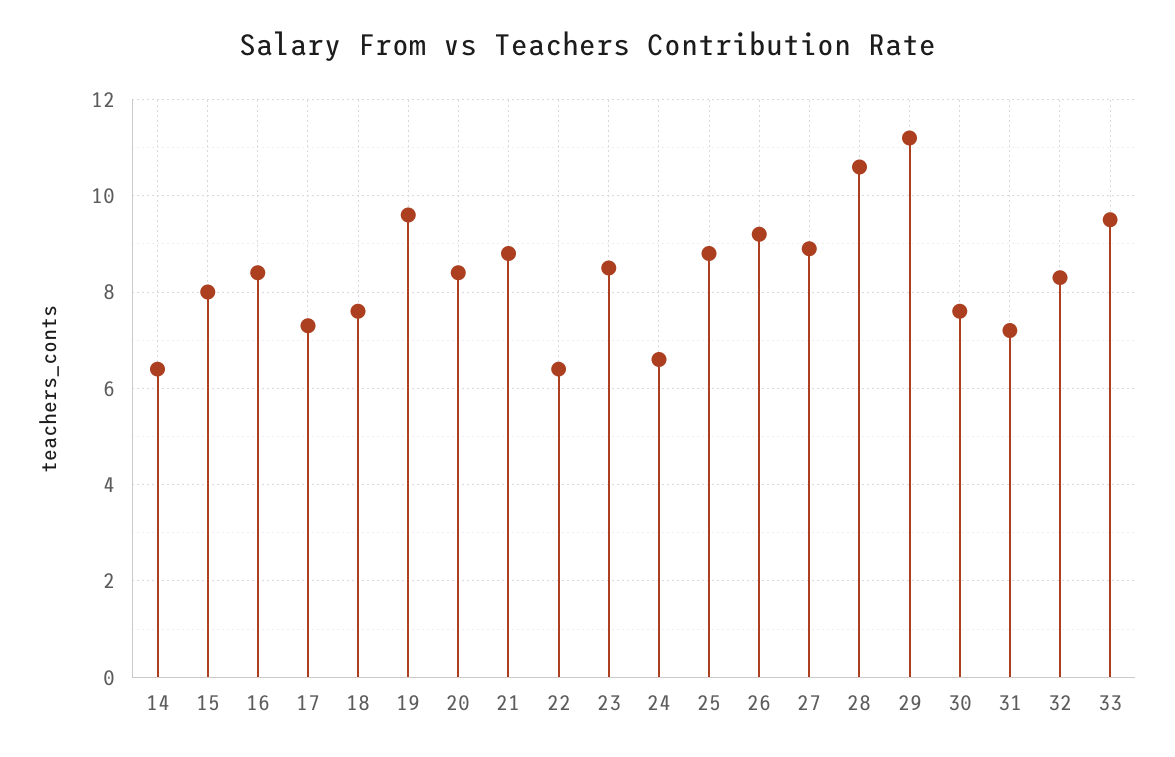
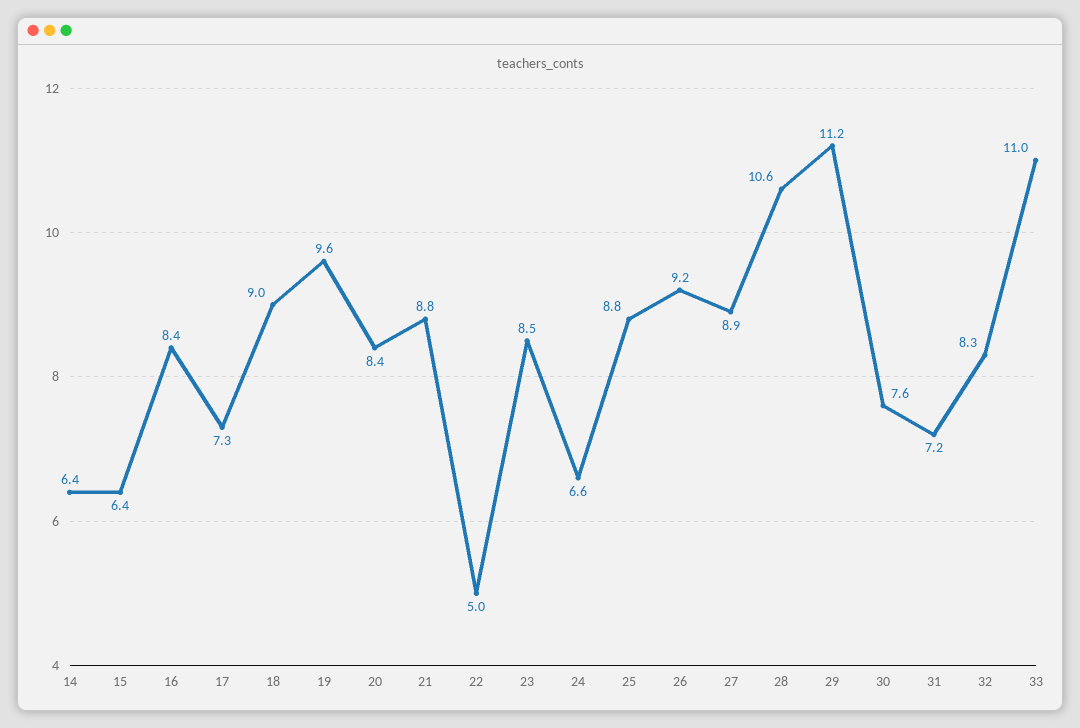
  {
    "14": 6.4,
-   "15": 8,
+   "15": 6.4,
    "16": 8.4,
    "17": 7.3,
-   "18": 7.5,
+   "18": 9,
    "19": 9.6,
    "20": 8.4,
    "21": 8.8,
-   "22": 6.5,
+   "22": 5,
    "23": 8.5,
    "24": 6.6,
    "25": 8.8,
    "26": 9.2,
    "27": 8.9,
    "28": 10.6,
    "29": 11.2,
    "30": 7.6,
    "31": 7.2,
    "32": 8.3,
-   "33": 9.5
+   "33": 11
  }

